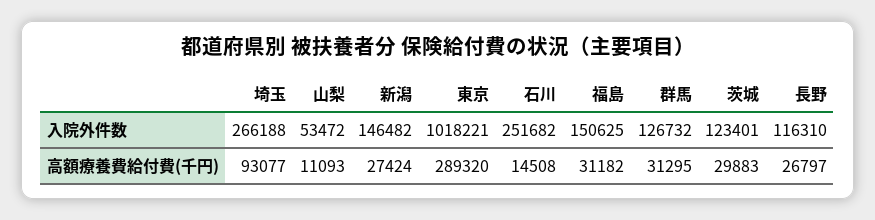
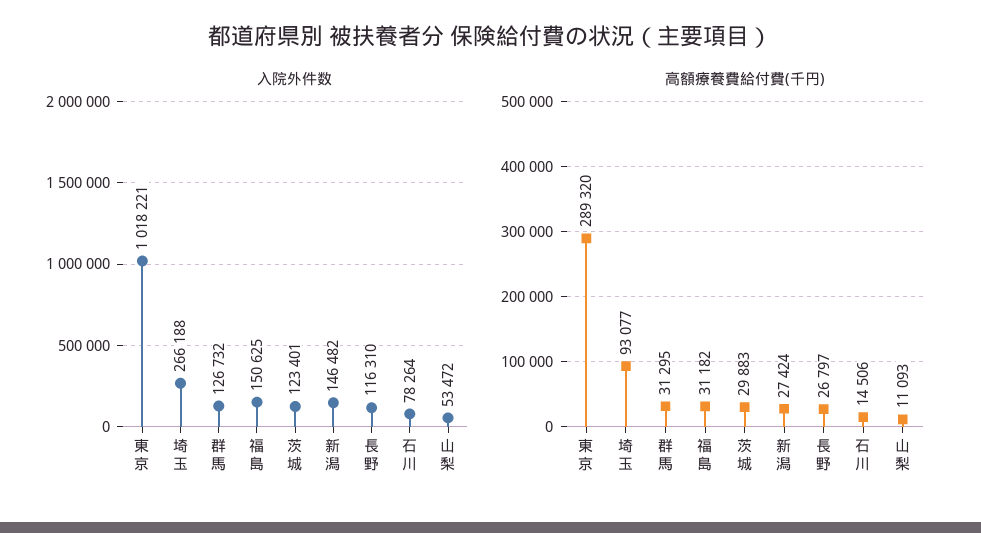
  {
    "入院外件数": {
      "埼玉": 266188,
      "山梨": 53472,
      "新潟": 146482,
      "東京": 1018221,
-     "石川": 251682,
+     "石川": 78264,
      "福島": 150625,
      "群馬": 126732,
      "茨城": 123401,
      "長野": 116310
    },
    "高額療養費給付費(千円)": {
      "埼玉": 93077,
      "山梨": 11093,
      "新潟": 27424,
      "東京": 289320,
-     "石川": 14508,
+     "石川": 14506,
      "福島": 31182,
      "群馬": 31295,
      "茨城": 29883,
      "長野": 26797
    }
  }

